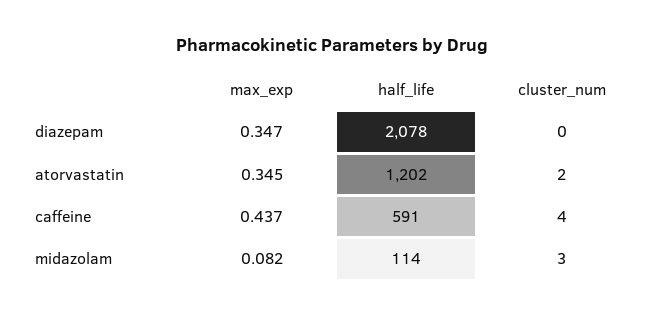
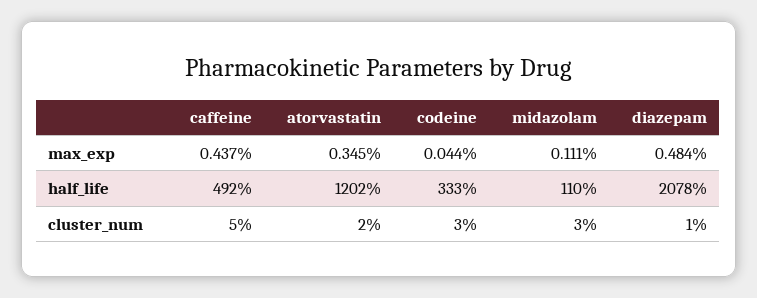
  {
    "max_exp": {
-     "diazepam": 0.347,
+     "diazepam": 0.484,
      "atorvastatin": 0.345,
      "caffeine": 0.437,
-     "midazolam": 0.082
+     "midazolam": 0.111,
+     "codeine": 0.044
    },
    "half_life": {
      "diazepam": 2078,
      "atorvastatin": 1202,
-     "caffeine": 591,
+     "caffeine": 492,
-     "midazolam": 114
+     "midazolam": 110,
+     "codeine": 333
    },
    "cluster_num": {
-     "diazepam": 0,
+     "diazepam": 1,
      "atorvastatin": 2,
-     "caffeine": 4,
+     "caffeine": 5,
-     "midazolam": 3
+     "midazolam": 3,
+     "codeine": 3
    }
  }

